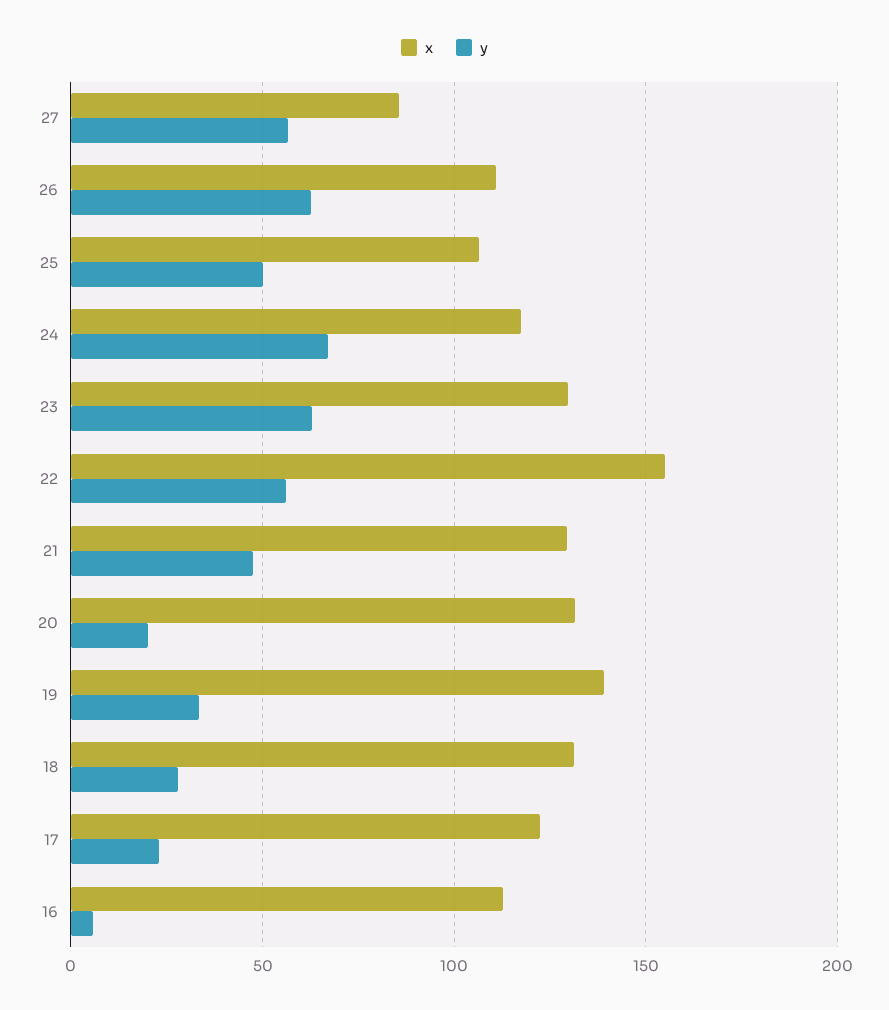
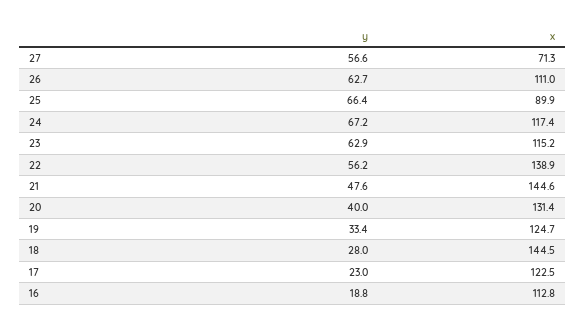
  {
    "x": {
-     "27": 85,
+     "27": 71.3,
      "26": 111,
-     "25": 105,
+     "25": 89.9,
      "24": 117.4,
-     "23": 130,
+     "23": 115.2,
-     "22": 155,
+     "22": 138.9,
-     "21": 130,
+     "21": 144.6,
      "20": 131.4,
-     "19": 140,
+     "19": 124.7,
-     "18": 130,
+     "18": 144.5,
      "17": 122.5,
      "16": 112.8
    },
    "y": {
      "27": 56.6,
      "26": 62.7,
-     "25": 50,
+     "25": 66.4,
      "24": 67.2,
      "23": 62.9,
      "22": 56.2,
      "21": 47.6,
-     "20": 20,
+     "20": 40,
      "19": 33.4,
      "18": 28,
      "17": 23,
-     "16": 5
+     "16": 18.8
    }
  }

